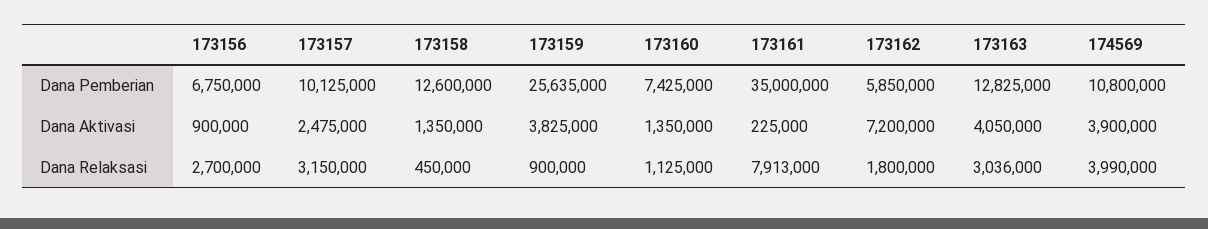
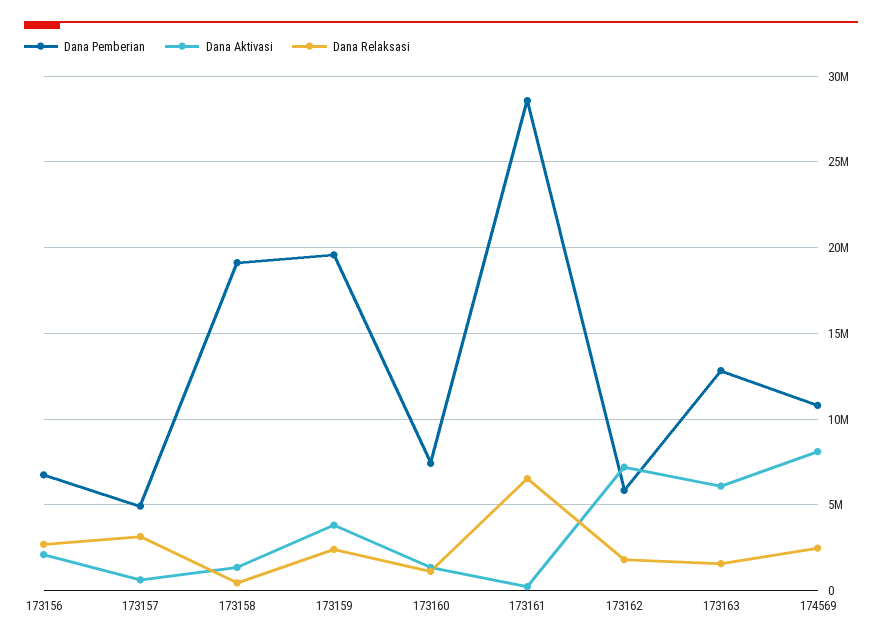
  {
    "Dana Pemberian": {
      "173156": 6750000,
-     "173157": 10125000,
+     "173157": 5000000,
-     "173158": 12600000,
+     "173158": 19000000,
-     "173159": 25635000,
+     "173159": 19500000,
      "173160": 7425000,
-     "173161": 35000000,
+     "173161": 28500000,
      "173162": 5850000,
      "173163": 12825000,
      "174569": 10800000
    },
    "Dana Aktivasi": {
-     "173156": 900000,
+     "173156": 2000000,
-     "173157": 2475000,
+     "173157": 500000,
      "173158": 1350000,
      "173159": 3825000,
      "173160": 1350000,
      "173161": 225000,
      "173162": 7200000,
-     "173163": 4050000,
+     "173163": 6000000,
-     "174569": 3900000
+     "174569": 8000000
    },
    "Dana Relaksasi": {
      "173156": 2700000,
      "173157": 3150000,
      "173158": 450000,
-     "173159": 900000,
+     "173159": 2500000,
      "173160": 1125000,
-     "173161": 7913000,
+     "173161": 6500000,
      "173162": 1800000,
-     "173163": 3036000,
+     "173163": 1500000,
-     "174569": 3990000
+     "174569": 2500000
    }
  }

